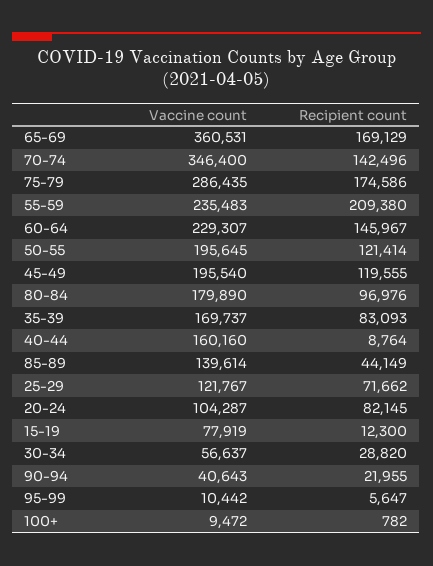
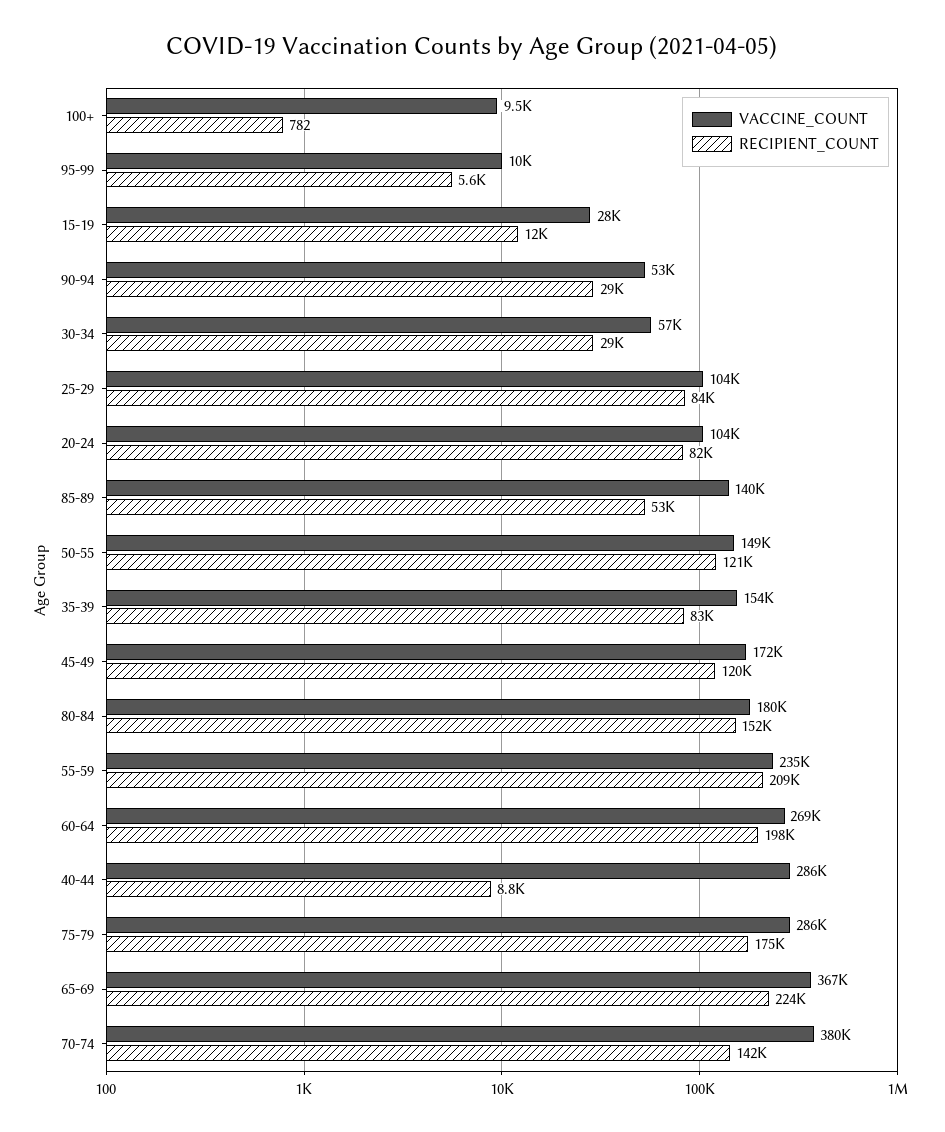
  {
    "Vaccine count": {
-     "65-69": 360531,
+     "65-69": 367000,
-     "70-74": 346400,
+     "70-74": 380000,
      "75-79": 286435,
      "55-59": 235483,
-     "60-64": 229307,
+     "60-64": 269000,
-     "50-55": 195645,
+     "50-55": 149000,
-     "45-49": 195540,
+     "45-49": 172000,
      "80-84": 179890,
-     "35-39": 169737,
+     "35-39": 154000,
-     "40-44": 160160,
+     "40-44": 286000,
      "85-89": 139614,
-     "25-29": 121767,
+     "25-29": 104000,
      "20-24": 104287,
-     "15-19": 77919,
+     "15-19": 28000,
      "30-34": 56637,
-     "90-94": 40643,
+     "90-94": 53000,
      "95-99": 10442,
      "100+": 9472
    },
    "Recipient count": {
-     "65-69": 169129,
+     "65-69": 224000,
      "70-74": 142496,
      "75-79": 174586,
      "55-59": 209380,
-     "60-64": 145967,
+     "60-64": 198000,
      "50-55": 121414,
      "45-49": 119555,
-     "80-84": 96976,
+     "80-84": 152000,
      "35-39": 83093,
      "40-44": 8764,
-     "85-89": 44149,
+     "85-89": 53000,
-     "25-29": 71662,
+     "25-29": 84000,
      "20-24": 82145,
      "15-19": 12300,
      "30-34": 28820,
-     "90-94": 21955,
+     "90-94": 29000,
      "95-99": 5647,
      "100+": 782
    }
  }

